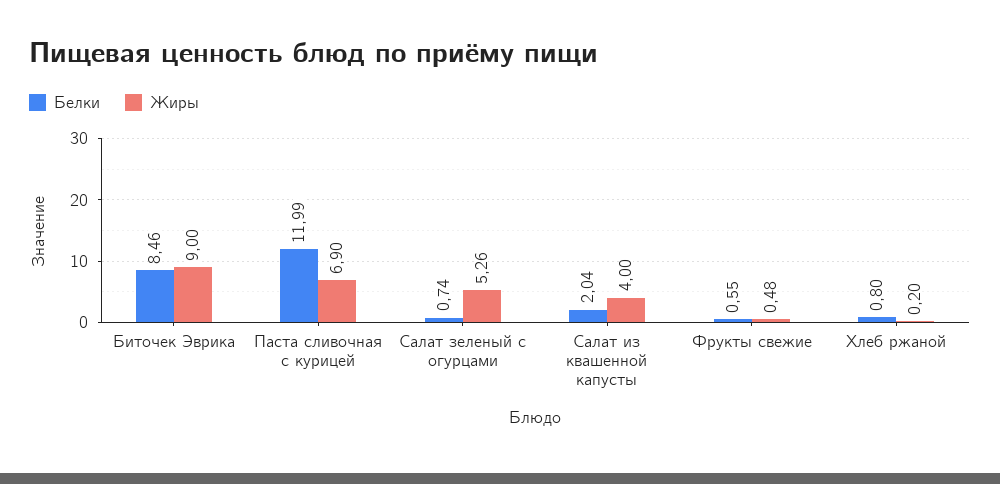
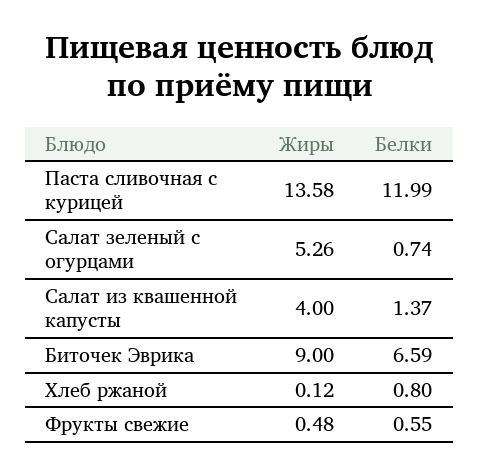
  {
    "Белки": {
-     "Биточек Эврика": 8.46,
+     "Биточек Эврика": 6.59,
      "Паста сливочная с курицей": 11.99,
      "Салат зеленый с огурцами": 0.74,
-     "Салат из квашенной капусты": 2.04,
+     "Салат из квашенной капусты": 1.37,
      "Фрукты свежие": 0.55,
      "Хлеб ржаной": 0.8
    },
    "Жиры": {
      "Биточек Эврика": 9,
-     "Паста сливочная с курицей": 6.9,
+     "Паста сливочная с курицей": 13.58,
      "Салат зеленый с огурцами": 5.26,
      "Салат из квашенной капусты": 4,
      "Фрукты свежие": 0.48,
-     "Хлеб ржаной": 0.2
+     "Хлеб ржаной": 0.12
    }
  }

